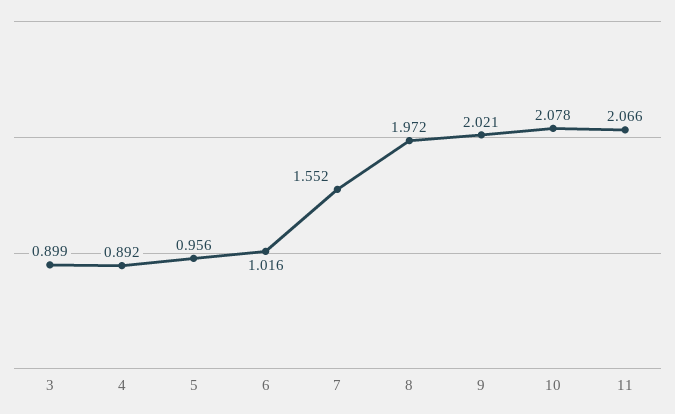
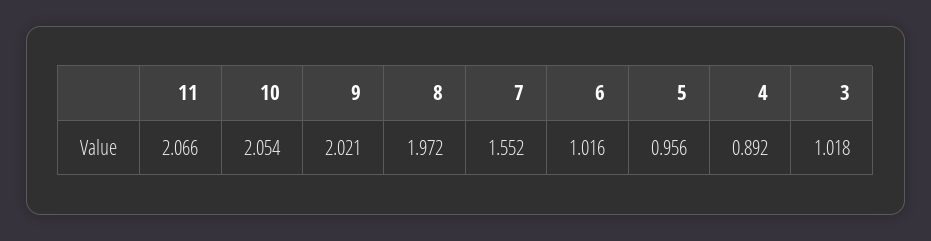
  {
-   "3": 0.899,
+   "3": 1.018,
    "4": 0.892,
    "5": 0.956,
    "6": 1.016,
    "7": 1.552,
    "8": 1.972,
    "9": 2.021,
-   "10": 2.078,
+   "10": 2.054,
    "11": 2.066
  }

